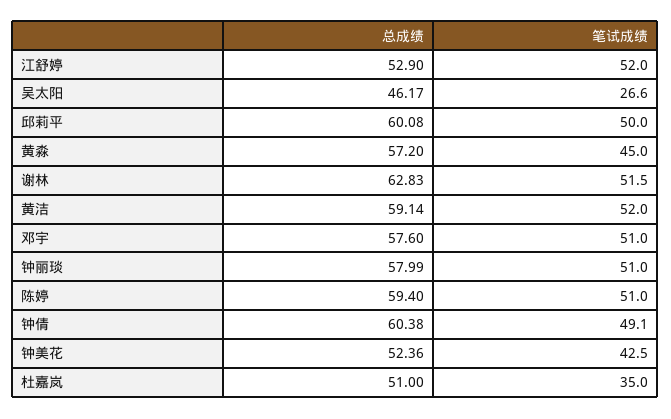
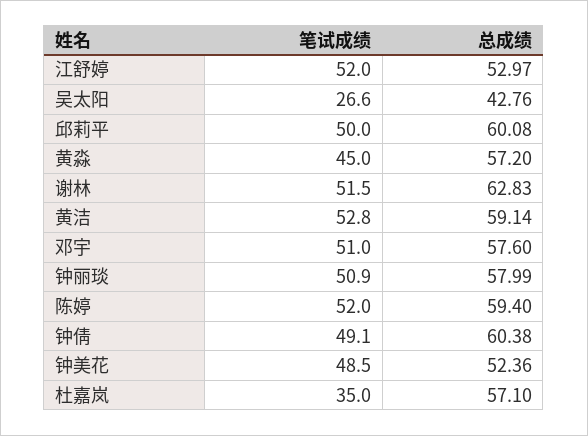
  {
    "总成绩": {
-     "江舒婷": 52.9,
+     "江舒婷": 52.97,
-     "吴太阳": 46.17,
+     "吴太阳": 42.76,
      "邱莉平": 60.08,
      "黄淼": 57.2,
      "谢林": 62.83,
      "黄洁": 59.14,
      "邓宇": 57.6,
      "钟丽琰": 57.99,
      "陈婷": 59.4,
      "钟倩": 60.38,
      "钟美花": 52.36,
-     "杜嘉岚": 51
+     "杜嘉岚": 57.1
    },
    "笔试成绩": {
      "江舒婷": 52,
      "吴太阳": 26.6,
      "邱莉平": 50,
      "黄淼": 45,
      "谢林": 51.5,
-     "黄洁": 52,
+     "黄洁": 52.8,
      "邓宇": 51,
-     "钟丽琰": 51,
+     "钟丽琰": 50.9,
-     "陈婷": 51,
+     "陈婷": 52,
      "钟倩": 49.1,
-     "钟美花": 42.5,
+     "钟美花": 48.5,
      "杜嘉岚": 35
    }
  }

